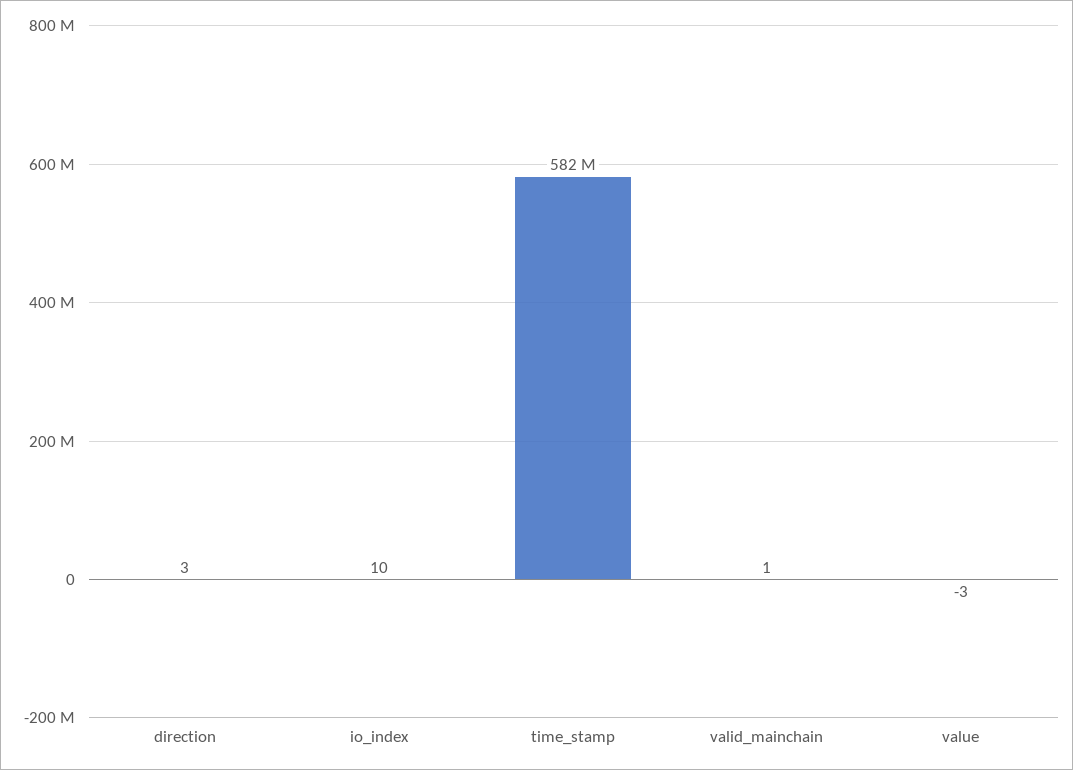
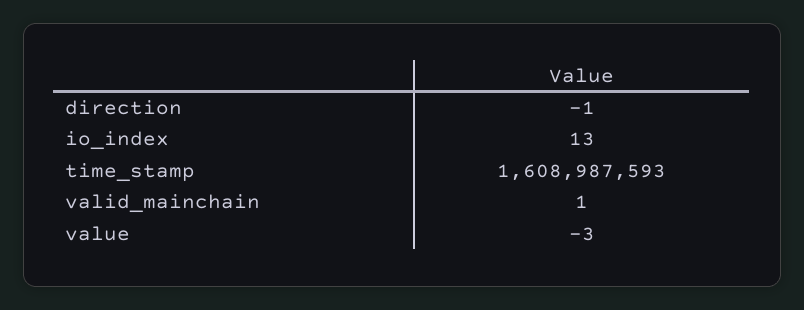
  {
-   "direction": 3,
+   "direction": -1,
-   "io_index": 10,
+   "io_index": 13,
-   "time_stamp": 582000000,
+   "time_stamp": 1608987593,
    "valid_mainchain": 1,
    "value": -3
  }

